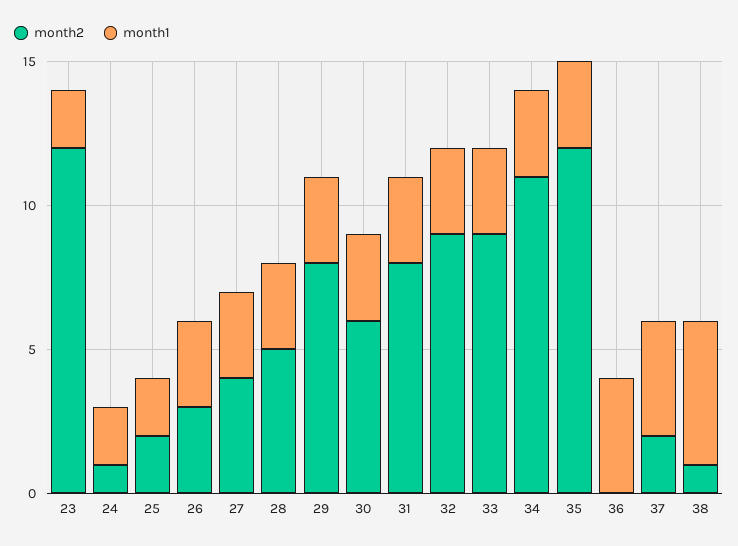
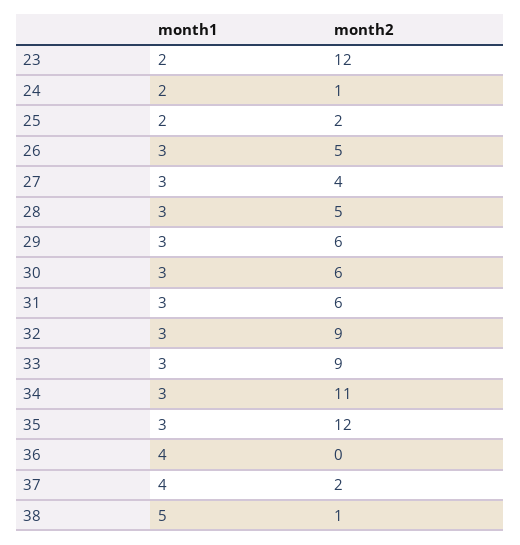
  {
    "month2": {
      "23": 12,
      "24": 1,
      "25": 2,
-     "26": 3,
+     "26": 5,
      "27": 4,
      "28": 5,
-     "29": 8,
+     "29": 6,
      "30": 6,
-     "31": 8,
+     "31": 6,
      "32": 9,
      "33": 9,
      "34": 11,
      "35": 12,
      "36": 0,
      "37": 2,
      "38": 1
    },
    "month1": {
      "23": 2,
      "24": 2,
      "25": 2,
      "26": 3,
      "27": 3,
      "28": 3,
      "29": 3,
      "30": 3,
      "31": 3,
      "32": 3,
      "33": 3,
      "34": 3,
      "35": 3,
      "36": 4,
      "37": 4,
      "38": 5
    }
  }

